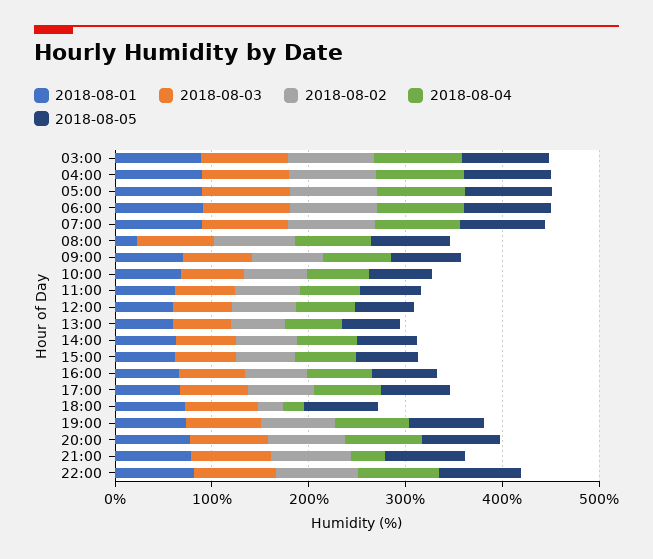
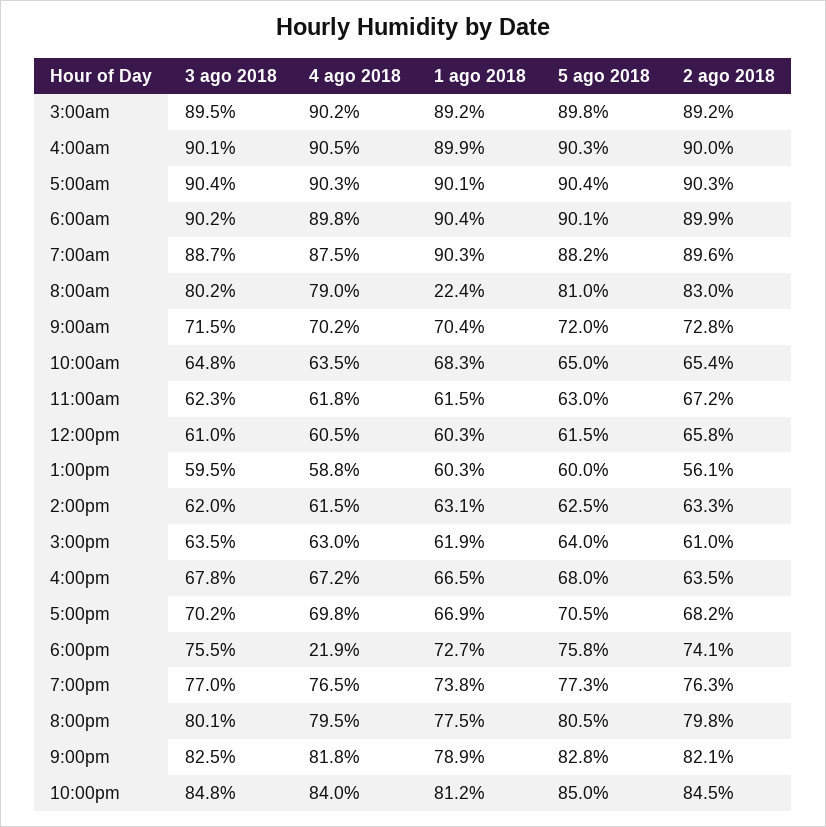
  {
    "2018-08-01": {
      "03:00": 89.2,
      "04:00": 89.9,
      "05:00": 90.1,
      "06:00": 90.4,
      "07:00": 90.3,
      "08:00": 22.4,
      "09:00": 70.4,
      "10:00": 68.3,
      "11:00": 61.5,
      "12:00": 60.3,
      "13:00": 60.3,
      "14:00": 63.1,
      "15:00": 61.9,
      "16:00": 66.5,
      "17:00": 66.9,
      "18:00": 72.7,
      "19:00": 73.8,
      "20:00": 77.5,
      "21:00": 78.9,
      "22:00": 81.2
    },
    "2018-08-03": {
      "03:00": 89.5,
      "04:00": 90.1,
      "05:00": 90.4,
      "06:00": 90.2,
      "07:00": 88.7,
      "08:00": 80.2,
      "09:00": 71.5,
      "10:00": 64.8,
      "11:00": 62.3,
      "12:00": 61,
      "13:00": 59.5,
      "14:00": 62,
      "15:00": 63.5,
      "16:00": 67.8,
      "17:00": 70.2,
      "18:00": 75.5,
      "19:00": 77,
      "20:00": 80.1,
      "21:00": 82.5,
      "22:00": 84.8
    },
    "2018-08-02": {
      "03:00": 89.2,
      "04:00": 90,
      "05:00": 90.3,
      "06:00": 89.9,
      "07:00": 89.6,
      "08:00": 83,
      "09:00": 72.8,
      "10:00": 65.4,
      "11:00": 67.2,
      "12:00": 65.8,
      "13:00": 56.1,
      "14:00": 63.3,
      "15:00": 61,
      "16:00": 63.5,
      "17:00": 68.2,
-     "18:00": 20,
+     "18:00": 74.1,
      "19:00": 76.3,
      "20:00": 79.8,
      "21:00": 82.1,
      "22:00": 84.5
    },
    "2018-08-04": {
      "03:00": 90.2,
      "04:00": 90.5,
      "05:00": 90.3,
      "06:00": 89.8,
      "07:00": 87.5,
      "08:00": 79,
      "09:00": 70.2,
      "10:00": 63.5,
      "11:00": 61.8,
      "12:00": 60.5,
      "13:00": 58.8,
      "14:00": 61.5,
      "15:00": 63,
      "16:00": 67.2,
      "17:00": 69.8,
      "18:00": 21.9,
      "19:00": 76.5,
      "20:00": 79.5,
-     "21:00": 40,
+     "21:00": 81.8,
      "22:00": 84
    },
    "2018-08-05": {
      "03:00": 89.8,
      "04:00": 90.3,
      "05:00": 90.4,
      "06:00": 90.1,
      "07:00": 88.2,
      "08:00": 81,
      "09:00": 72,
      "10:00": 65,
      "11:00": 63,
      "12:00": 61.5,
      "13:00": 60,
      "14:00": 62.5,
      "15:00": 64,
      "16:00": 68,
      "17:00": 70.5,
      "18:00": 75.8,
      "19:00": 77.3,
      "20:00": 80.5,
      "21:00": 82.8,
      "22:00": 85
    }
  }

